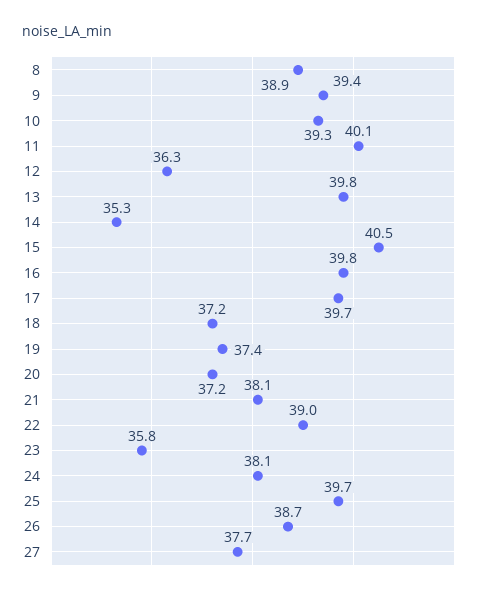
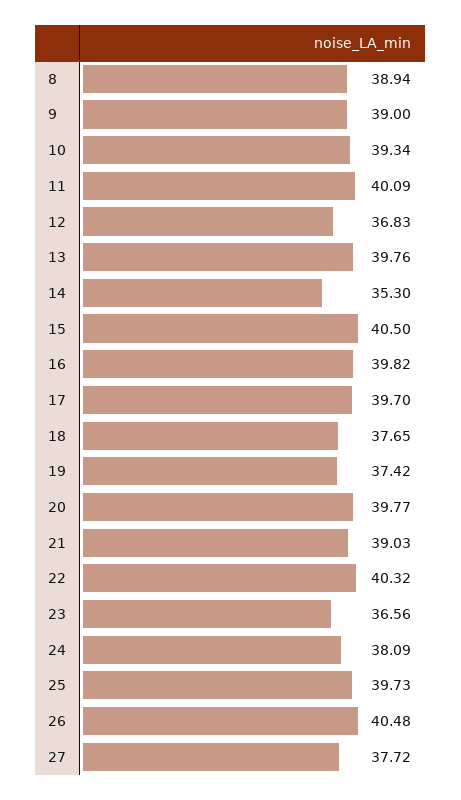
  {
    "8": 38.94,
-   "9": 39.4,
+   "9": 39,
    "10": 39.34,
    "11": 40.09,
-   "12": 36.3,
+   "12": 36.83,
    "13": 39.76,
    "14": 35.3,
    "15": 40.5,
    "16": 39.82,
    "17": 39.7,
-   "18": 37.2,
+   "18": 37.65,
    "19": 37.42,
-   "20": 37.2,
+   "20": 39.77,
-   "21": 38.1,
+   "21": 39.03,
-   "22": 39,
+   "22": 40.32,
-   "23": 35.8,
+   "23": 36.56,
    "24": 38.09,
    "25": 39.73,
-   "26": 38.7,
+   "26": 40.48,
    "27": 37.72
  }

